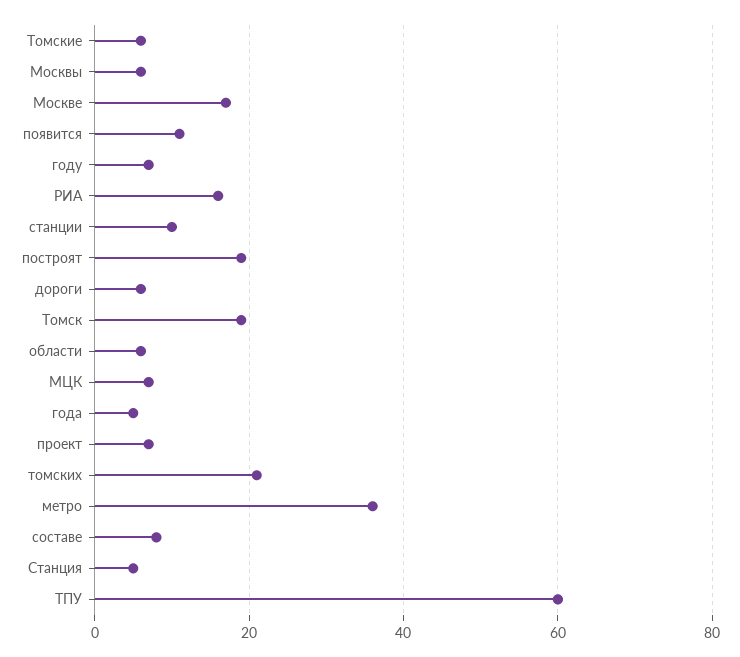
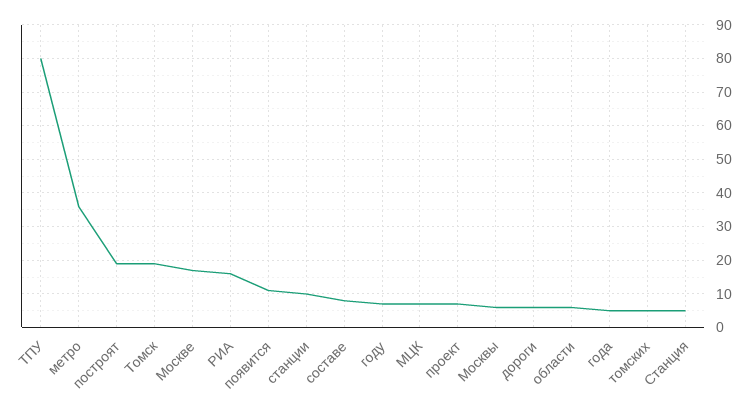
  {
-   "Томские": 5,
    "Москвы": 5,
    "Москве": 15,
    "появится": 10,
    "году": 5,
    "РИА": 15,
    "станции": 10,
    "построят": 20,
    "дороги": 5,
    "Томск": 20,
    "области": 5,
    "МЦК": 5,
    "года": 5,
    "проект": 5,
-   "томских": 20,
+   "томских": 5,
    "метро": 35,
    "составе": 10,
    "Станция": 5,
-   "ТПУ": 60
+   "ТПУ": 80
  }

